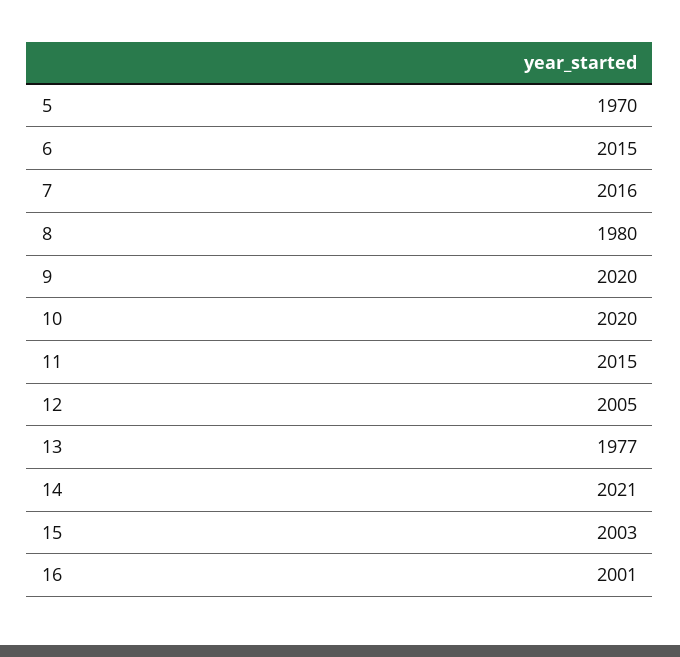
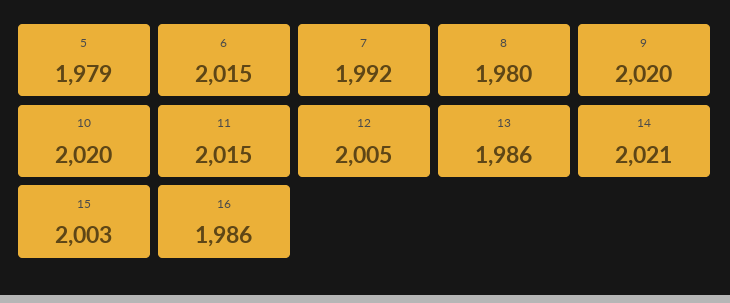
  {
-   "5": 1970,
+   "5": 1979,
    "6": 2015,
-   "7": 2016,
+   "7": 1992,
    "8": 1980,
    "9": 2020,
    "10": 2020,
    "11": 2015,
    "12": 2005,
-   "13": 1977,
+   "13": 1986,
    "14": 2021,
    "15": 2003,
-   "16": 2001
+   "16": 1986
  }

